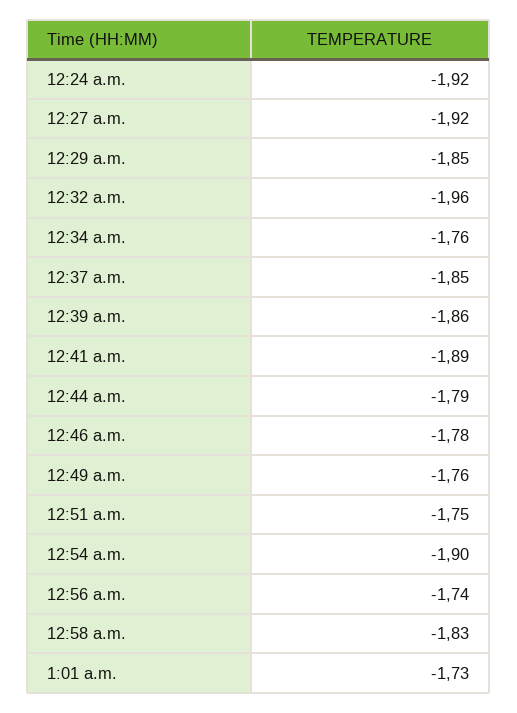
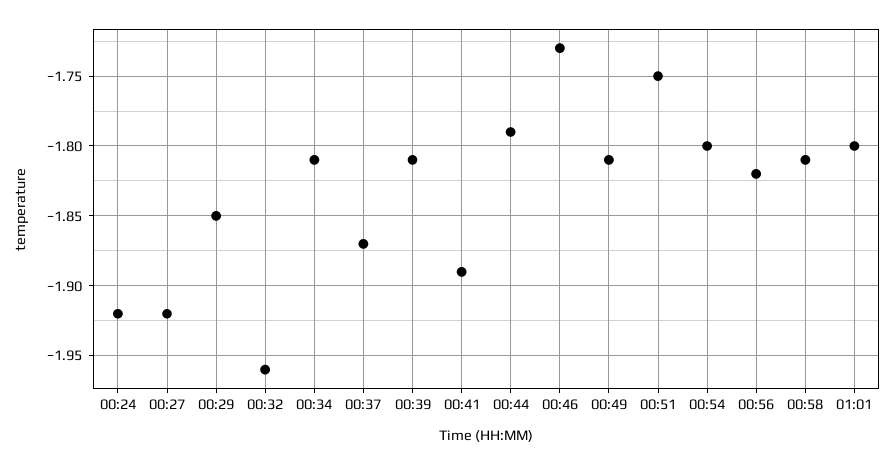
  {
    "12:24 a.m.": -1.92,
    "12:27 a.m.": -1.92,
    "12:29 a.m.": -1.85,
    "12:32 a.m.": -1.96,
-   "12:34 a.m.": -1.76,
+   "12:34 a.m.": -1.81,
-   "12:37 a.m.": -1.85,
+   "12:37 a.m.": -1.87,
-   "12:39 a.m.": -1.86,
+   "12:39 a.m.": -1.81,
    "12:41 a.m.": -1.89,
    "12:44 a.m.": -1.79,
-   "12:46 a.m.": -1.78,
+   "12:46 a.m.": -1.73,
-   "12:49 a.m.": -1.76,
+   "12:49 a.m.": -1.81,
    "12:51 a.m.": -1.75,
-   "12:54 a.m.": -1.9,
+   "12:54 a.m.": -1.8,
-   "12:56 a.m.": -1.74,
+   "12:56 a.m.": -1.82,
-   "12:58 a.m.": -1.83,
+   "12:58 a.m.": -1.81,
-   "1:01 a.m.": -1.73
+   "1:01 a.m.": -1.8
  }

